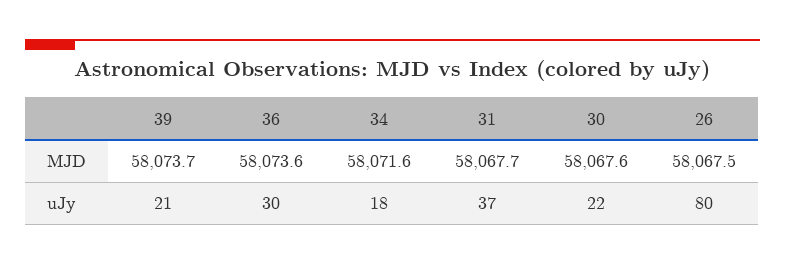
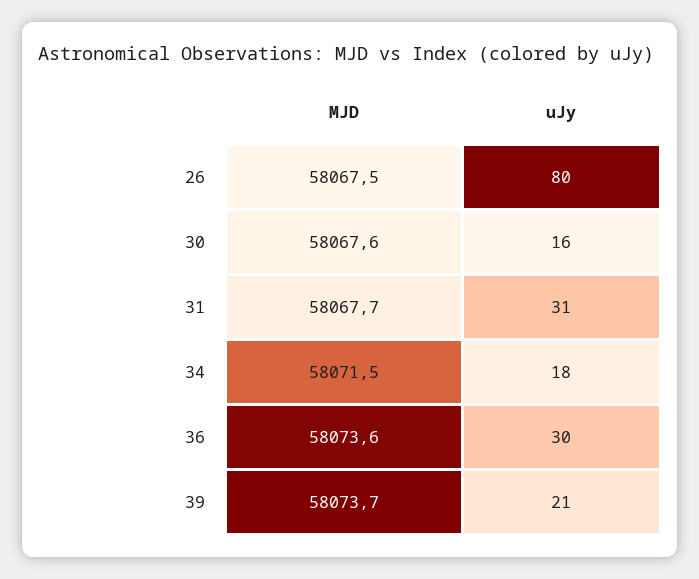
  {
    "39": {
      "MJD": 58073.7,
      "uJy": 21
    },
    "36": {
      "MJD": 58073.6,
      "uJy": 30
    },
    "34": {
-     "MJD": 58071.6,
+     "MJD": 58071.5,
      "uJy": 18
    },
    "31": {
      "MJD": 58067.7,
-     "uJy": 37
+     "uJy": 31
    },
    "30": {
      "MJD": 58067.6,
-     "uJy": 22
+     "uJy": 16
    },
    "26": {
      "MJD": 58067.5,
      "uJy": 80
    }
  }

